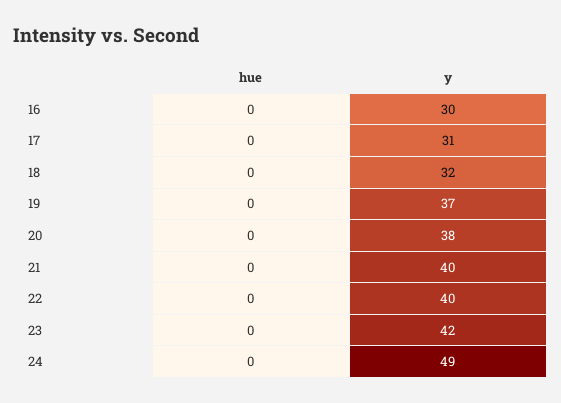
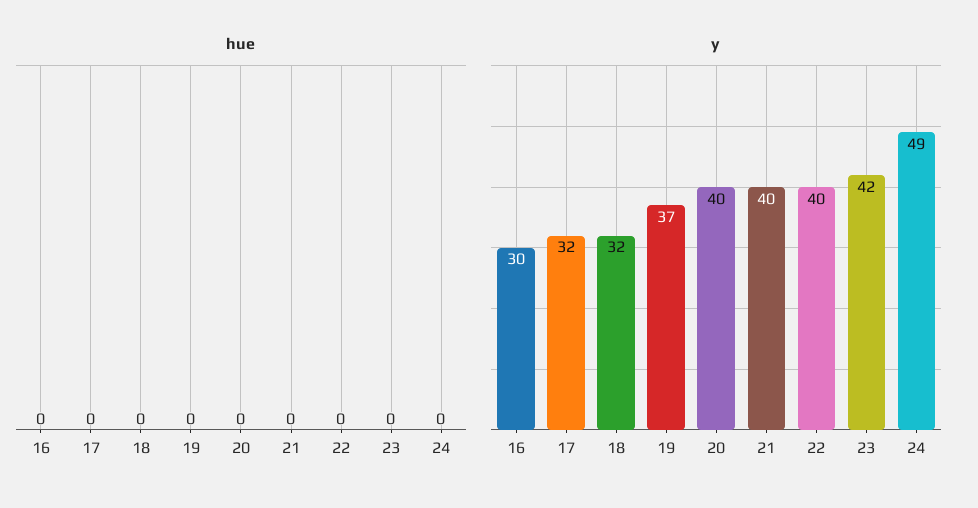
  {
    "hue": {
      "16": 0,
      "17": 0,
      "18": 0,
      "19": 0,
      "20": 0,
      "21": 0,
      "22": 0,
      "23": 0,
      "24": 0
    },
    "y": {
      "16": 30,
-     "17": 31,
+     "17": 32,
      "18": 32,
      "19": 37,
-     "20": 38,
+     "20": 40,
      "21": 40,
      "22": 40,
      "23": 42,
      "24": 49
    }
  }

